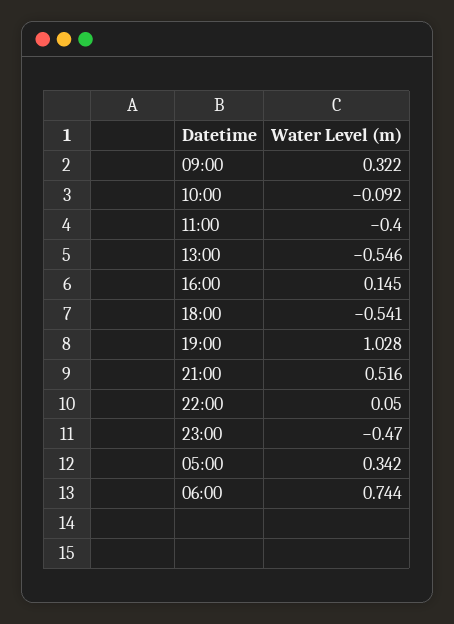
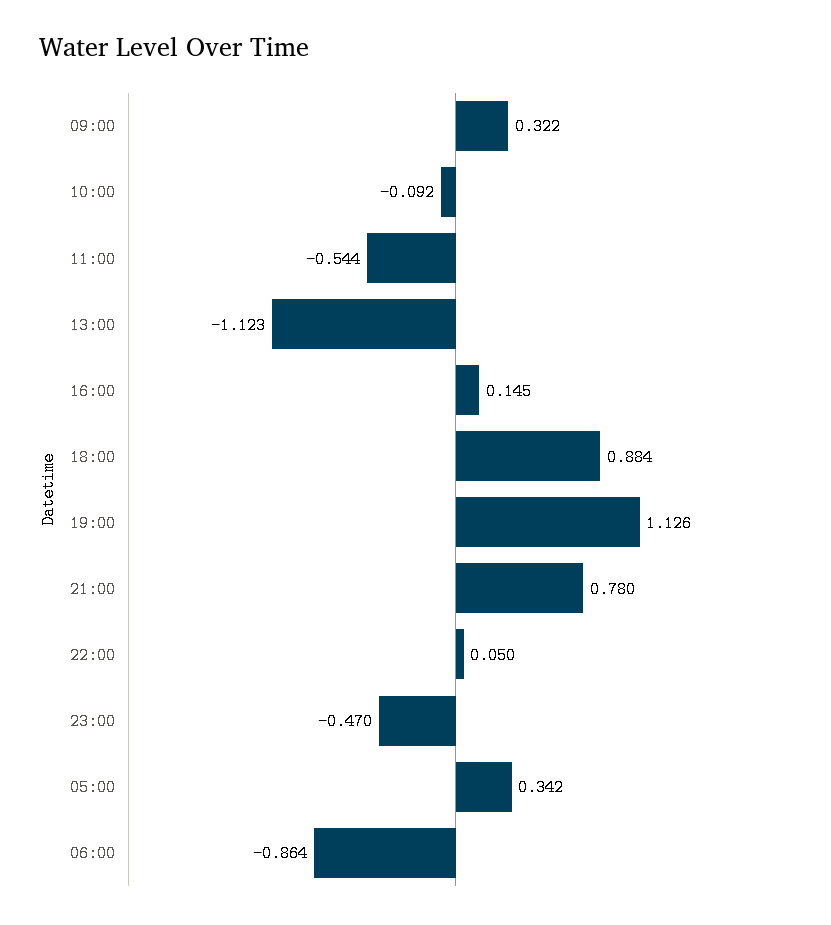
  {
    "09:00": 0.322,
    "10:00": -0.092,
-   "11:00": -0.4,
+   "11:00": -0.544,
-   "13:00": -0.546,
+   "13:00": -1.123,
    "16:00": 0.145,
-   "18:00": -0.541,
+   "18:00": 0.884,
-   "19:00": 1.028,
+   "19:00": 1.126,
-   "21:00": 0.516,
+   "21:00": 0.78,
    "22:00": 0.05,
    "23:00": -0.47,
    "05:00": 0.342,
-   "06:00": 0.744
+   "06:00": -0.864
  }

